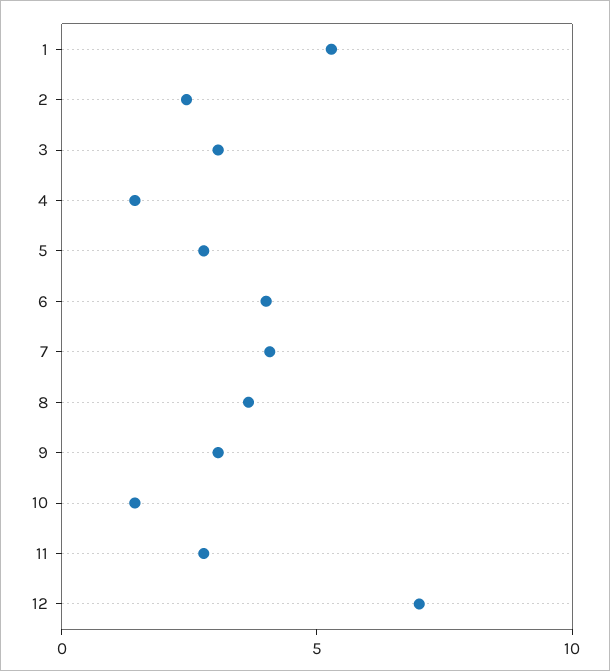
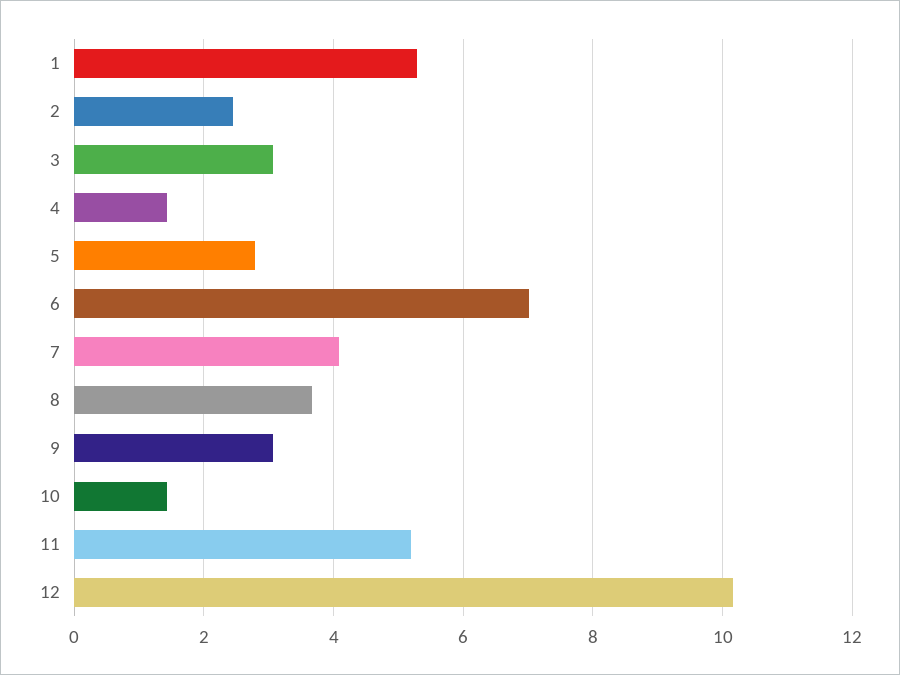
  {
    "1": 5.2,
    "2": 2.4,
    "3": 3,
    "4": 1.4,
    "5": 2.8,
-   "6": 4,
+   "6": 7,
    "7": 4,
    "8": 3.6,
    "9": 3,
    "10": 1.4,
-   "11": 3,
+   "11": 5.2,
-   "12": 7
+   "12": 10.2
  }

